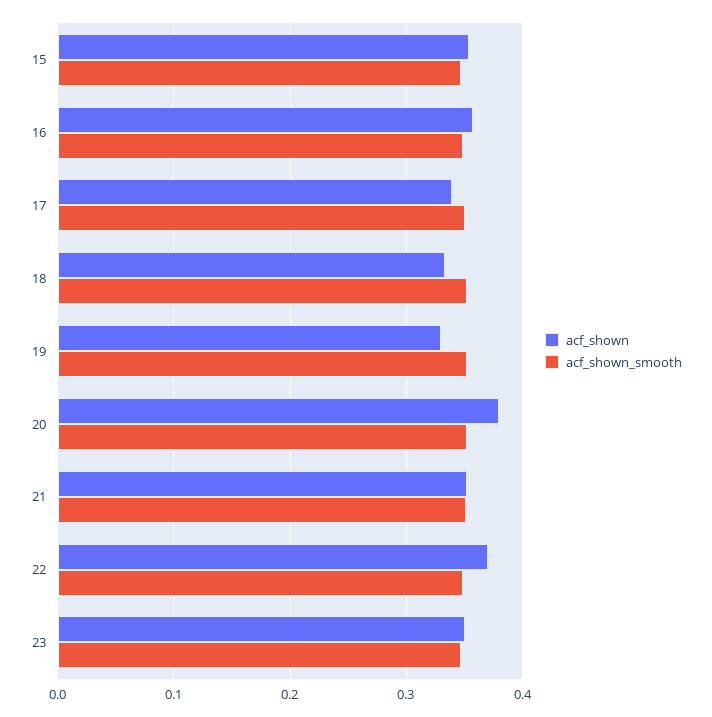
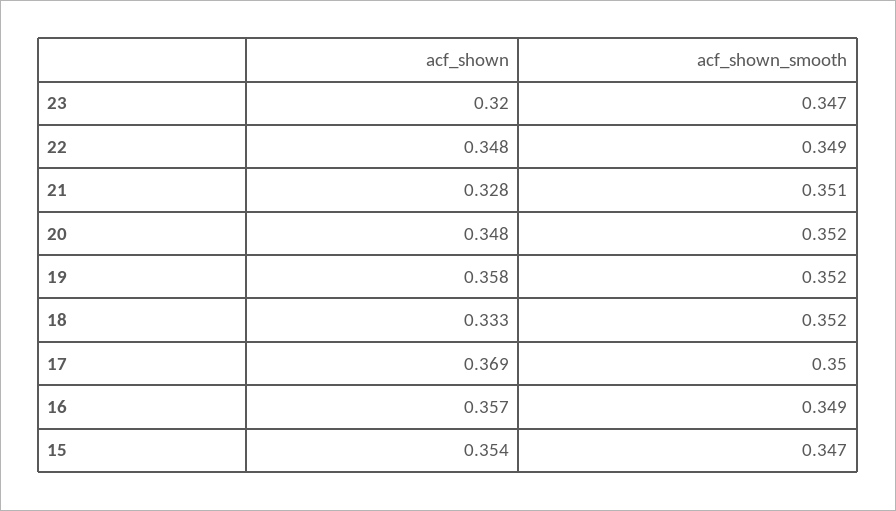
  {
    "acf_shown": {
      "15": 0.354,
      "16": 0.357,
-     "17": 0.34,
+     "17": 0.369,
      "18": 0.333,
-     "19": 0.33,
+     "19": 0.358,
-     "20": 0.38,
+     "20": 0.348,
-     "21": 0.35,
+     "21": 0.328,
-     "22": 0.37,
+     "22": 0.348,
-     "23": 0.35
+     "23": 0.32
    },
    "acf_shown_smooth": {
      "15": 0.347,
      "16": 0.349,
      "17": 0.35,
      "18": 0.352,
      "19": 0.352,
      "20": 0.352,
      "21": 0.351,
      "22": 0.349,
      "23": 0.347
    }
  }

